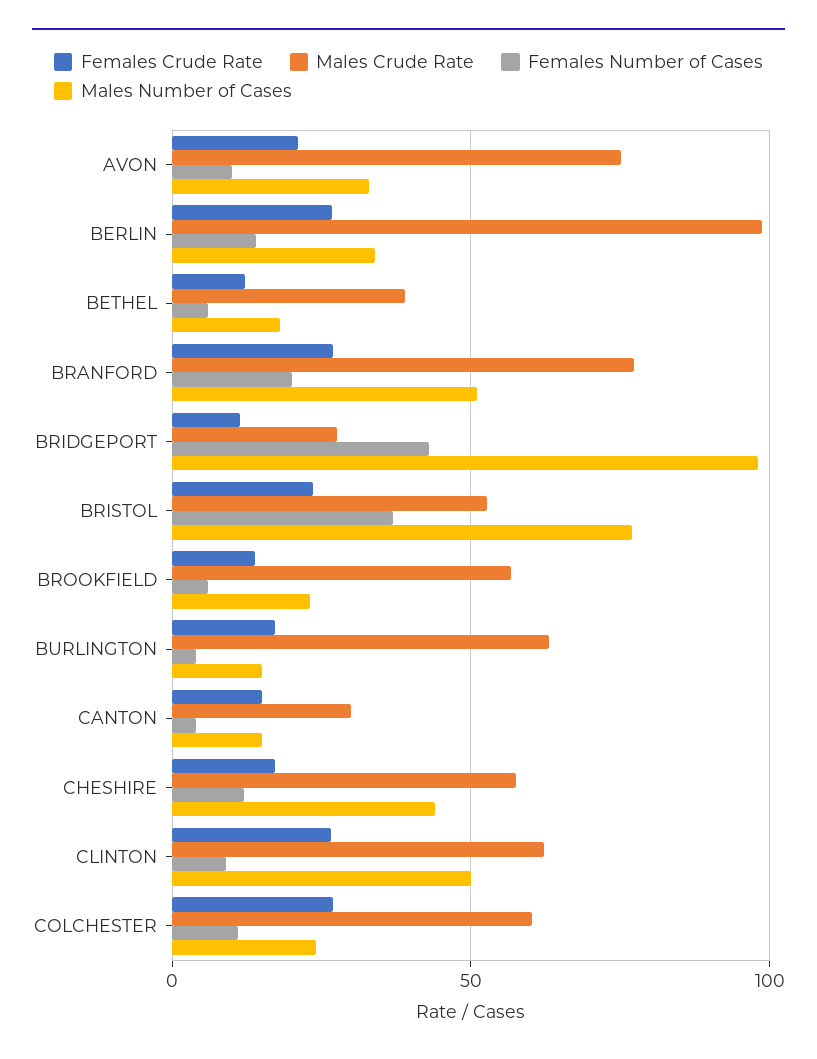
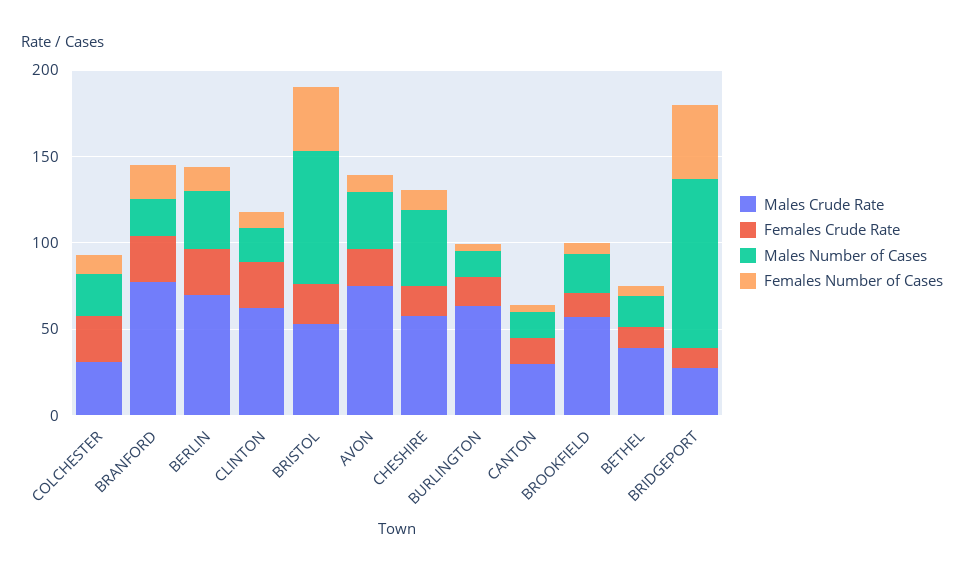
  {
    "Females Crude Rate": {
      "AVON": 20,
      "BERLIN": 25,
      "BETHEL": 10,
      "BRANFORD": 25,
      "BRIDGEPORT": 10,
      "BRISTOL": 25,
      "BROOKFIELD": 15,
      "BURLINGTON": 15,
      "CANTON": 15,
      "CHESHIRE": 15,
      "CLINTON": 25,
      "COLCHESTER": 25
    },
    "Males Crude Rate": {
      "AVON": 75,
-     "BERLIN": 100,
+     "BERLIN": 70,
      "BETHEL": 40,
      "BRANFORD": 75,
      "BRIDGEPORT": 30,
      "BRISTOL": 55,
      "BROOKFIELD": 55,
      "BURLINGTON": 65,
      "CANTON": 30,
      "CHESHIRE": 60,
      "CLINTON": 60,
-     "COLCHESTER": 60
+     "COLCHESTER": 30
    },
    "Females Number of Cases": {
      "AVON": 10,
      "BERLIN": 15,
      "BETHEL": 5,
      "BRANFORD": 20,
      "BRIDGEPORT": 45,
      "BRISTOL": 35,
      "BROOKFIELD": 5,
      "BURLINGTON": 5,
      "CANTON": 5,
      "CHESHIRE": 10,
      "CLINTON": 10,
      "COLCHESTER": 10
    },
    "Males Number of Cases": {
      "AVON": 35,
      "BERLIN": 35,
      "BETHEL": 20,
-     "BRANFORD": 50,
+     "BRANFORD": 20,
      "BRIDGEPORT": 100,
      "BRISTOL": 75,
      "BROOKFIELD": 25,
      "BURLINGTON": 15,
      "CANTON": 15,
      "CHESHIRE": 45,
-     "CLINTON": 50,
+     "CLINTON": 20,
      "COLCHESTER": 25
    }
  }

